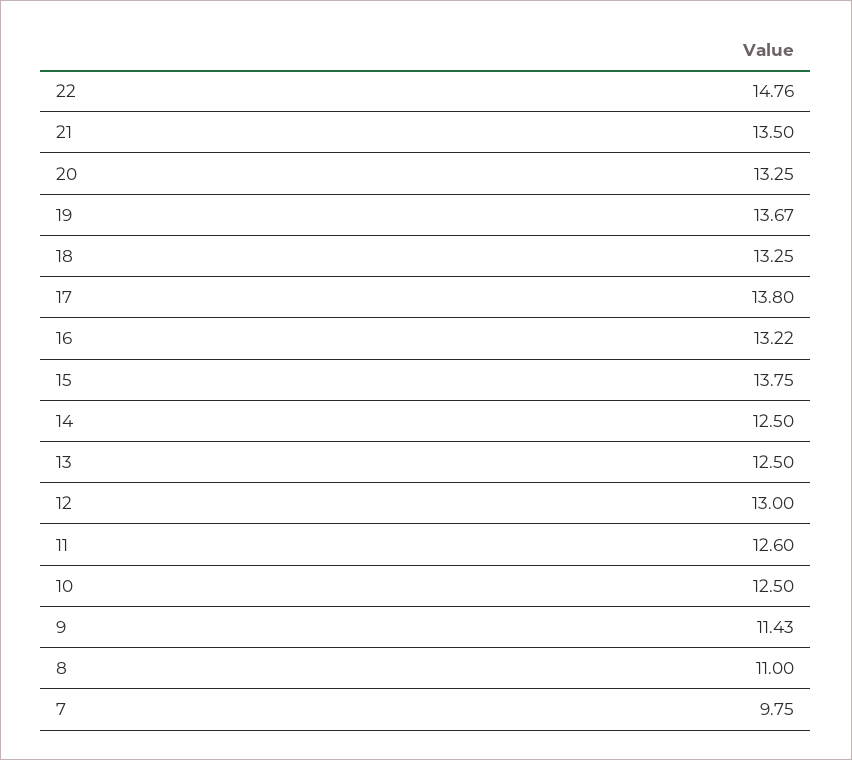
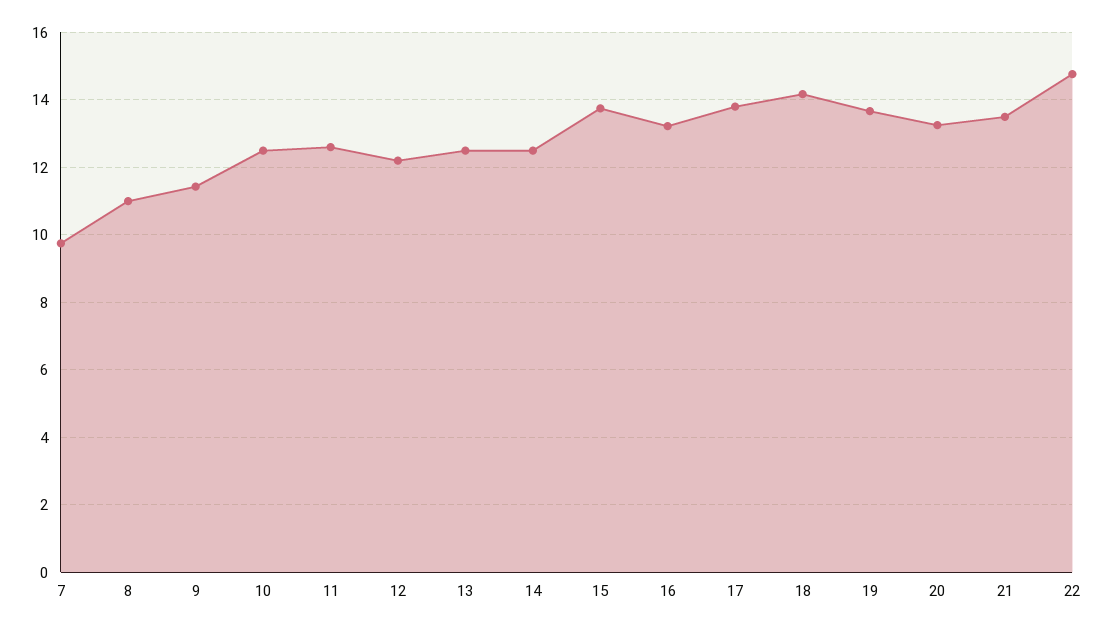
  {
    "22": 14.76,
    "21": 13.5,
    "20": 13.25,
    "19": 13.67,
-   "18": 13.25,
+   "18": 14.2,
    "17": 13.8,
    "16": 13.22,
    "15": 13.75,
    "14": 12.5,
    "13": 12.5,
-   "12": 13,
+   "12": 12.2,
    "11": 12.6,
    "10": 12.5,
    "9": 11.43,
    "8": 11,
    "7": 9.75
  }

